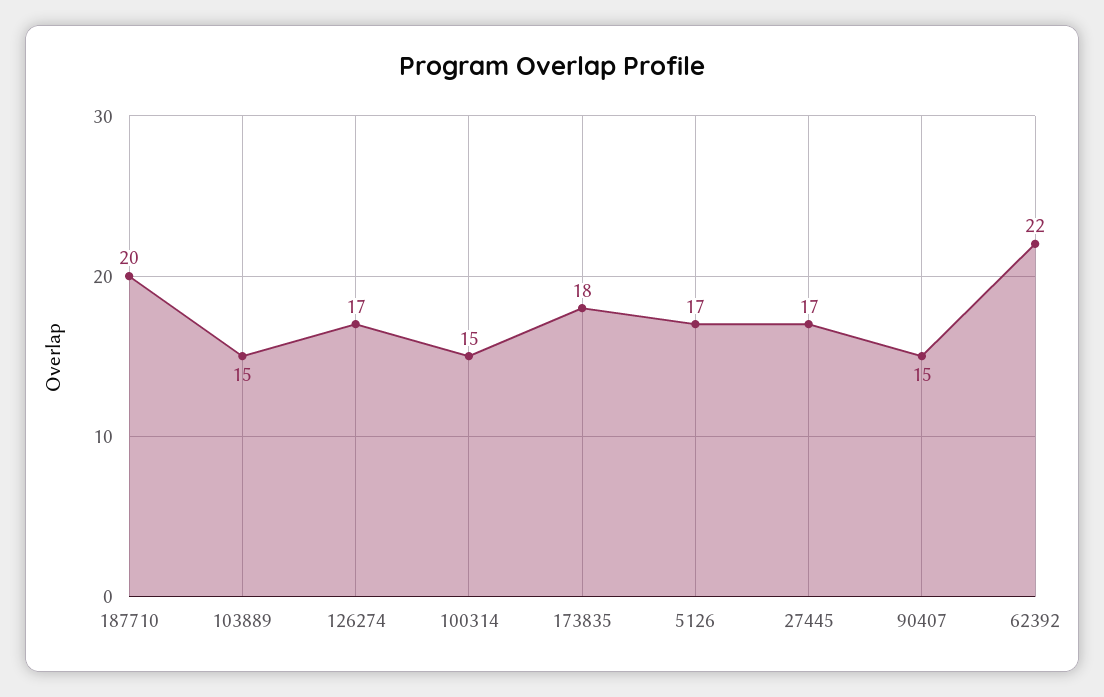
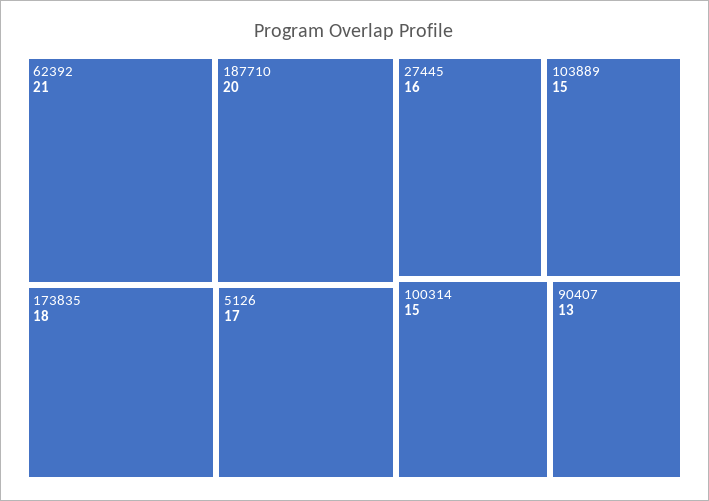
  {
    "187710": 20,
    "103889": 15,
-   "126274": 17,
    "100314": 15,
    "173835": 18,
    "5126": 17,
-   "27445": 17,
+   "27445": 16,
-   "90407": 15,
+   "90407": 13,
-   "62392": 22
+   "62392": 21
  }

